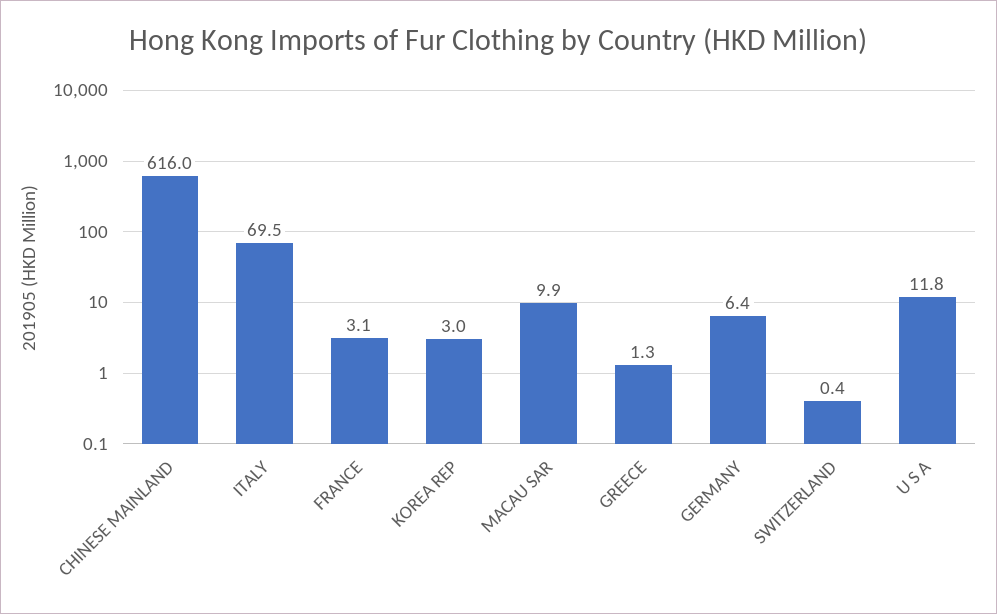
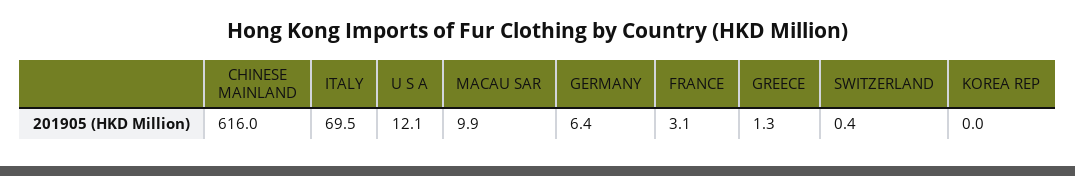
  {
    "CHINESE MAINLAND": 616,
    "ITALY": 69.5,
    "FRANCE": 3.1,
-   "KOREA REP": 3,
+   "KOREA REP": 0,
    "MACAU SAR": 9.9,
    "GREECE": 1.3,
    "GERMANY": 6.4,
    "SWITZERLAND": 0.4,
-   "U S A": 11.8
+   "U S A": 12.1
  }

